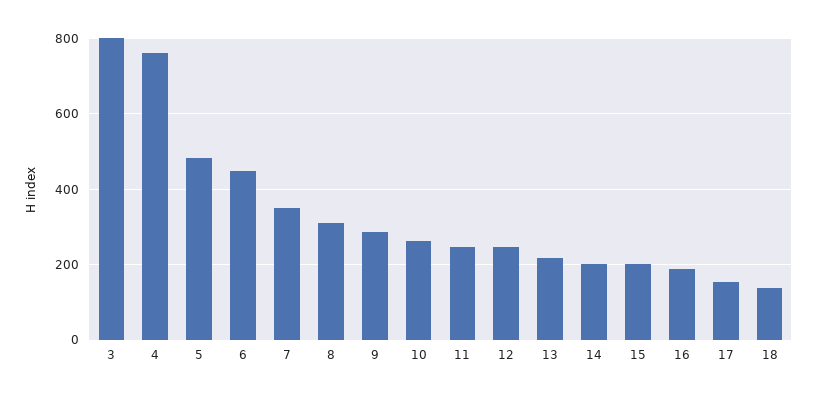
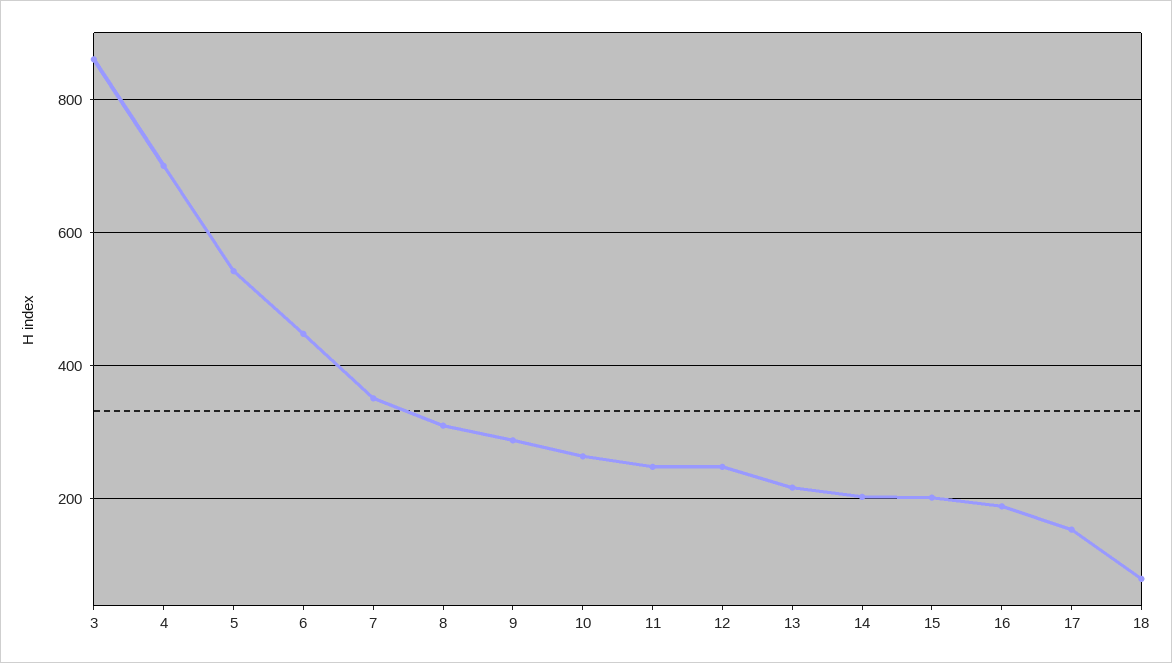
  {
-   "3": 800,
+   "3": 860,
-   "4": 760,
+   "4": 700,
-   "5": 480,
+   "5": 540,
    "6": 440,
    "7": 360,
    "8": 320,
    "9": 280,
    "10": 260,
    "11": 240,
    "12": 240,
    "13": 220,
    "14": 200,
    "15": 200,
    "16": 180,
    "17": 160,
-   "18": 140
+   "18": 80
  }

